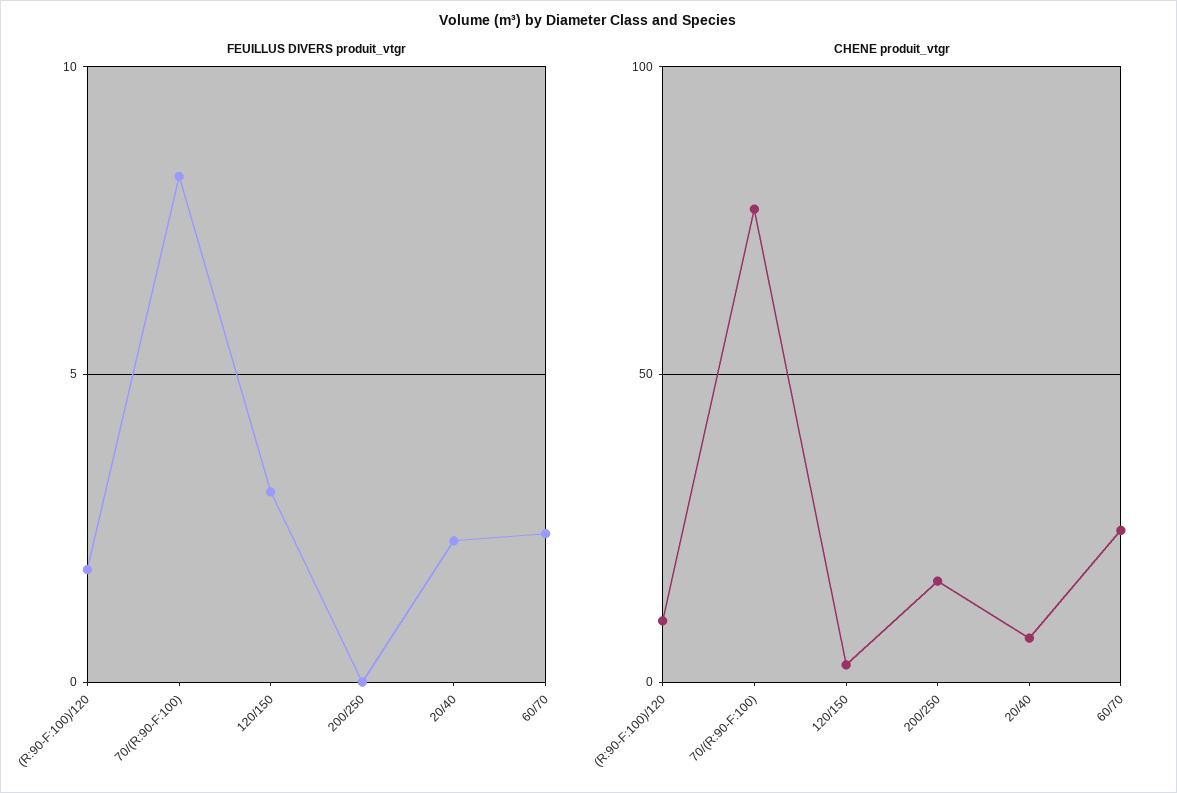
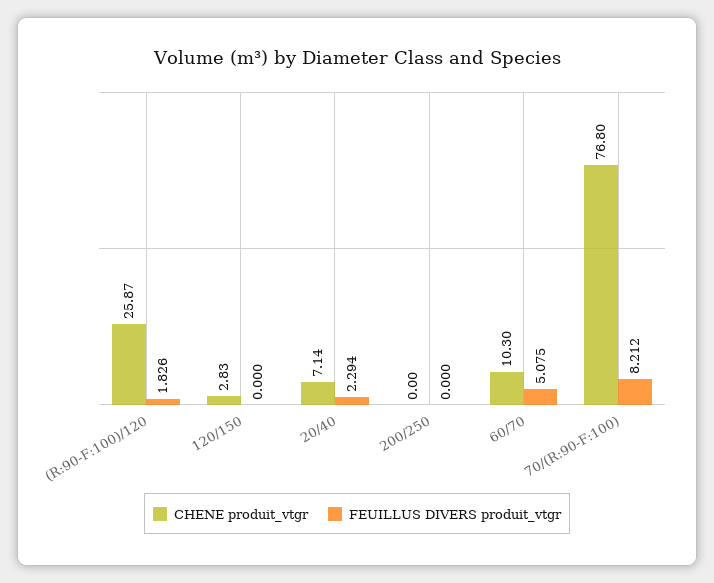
  {
    "FEUILLUS DIVERS produit_vtgr": {
      "(R:90-F:100)/120": 1.826,
      "70/(R:90-F:100)": 8.212,
-     "120/150": 3,
+     "120/150": 0,
      "200/250": 0,
      "20/40": 2.294,
-     "60/70": 2.5
+     "60/70": 5.075
    },
    "CHENE produit_vtgr": {
-     "(R:90-F:100)/120": 10,
+     "(R:90-F:100)/120": 25.87,
      "70/(R:90-F:100)": 76.8,
      "120/150": 2.83,
-     "200/250": 15,
+     "200/250": 0,
      "20/40": 7.14,
-     "60/70": 25
+     "60/70": 10.3
    }
  }

